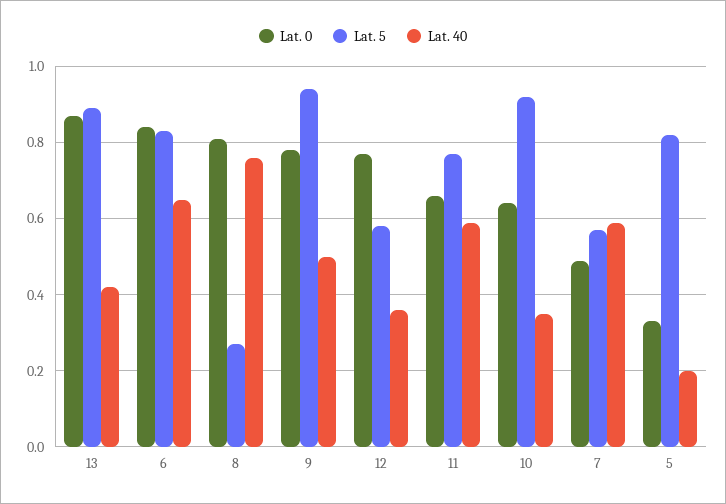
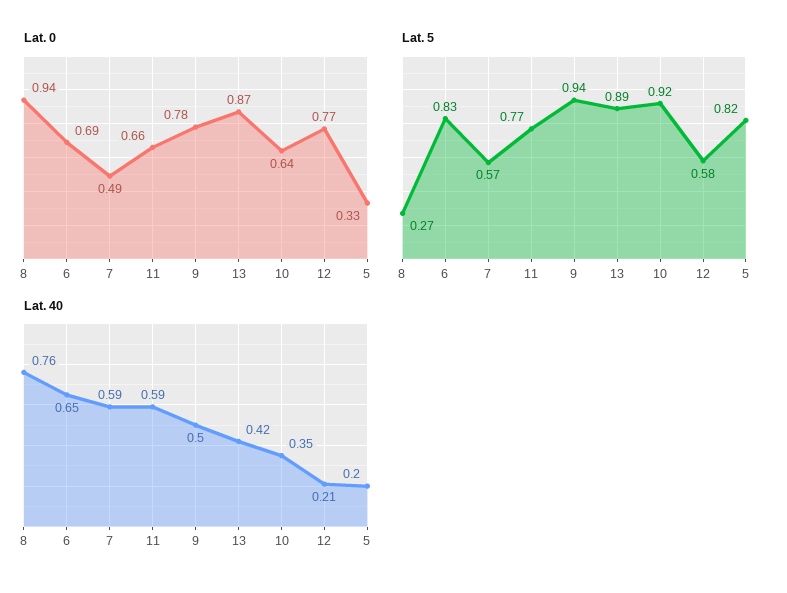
  {
    "Lat. 0": {
      "13": 0.87,
-     "6": 0.85,
+     "6": 0.69,
-     "8": 0.8,
+     "8": 0.94,
      "9": 0.78,
      "12": 0.77,
      "11": 0.66,
      "10": 0.64,
      "7": 0.49,
      "5": 0.33
    },
    "Lat. 5": {
      "13": 0.89,
      "6": 0.83,
      "8": 0.27,
      "9": 0.94,
      "12": 0.58,
      "11": 0.77,
      "10": 0.92,
      "7": 0.57,
      "5": 0.82
    },
    "Lat. 40": {
      "13": 0.42,
      "6": 0.65,
      "8": 0.76,
      "9": 0.5,
-     "12": 0.35,
+     "12": 0.21,
      "11": 0.59,
      "10": 0.35,
      "7": 0.59,
      "5": 0.2
    }
  }

